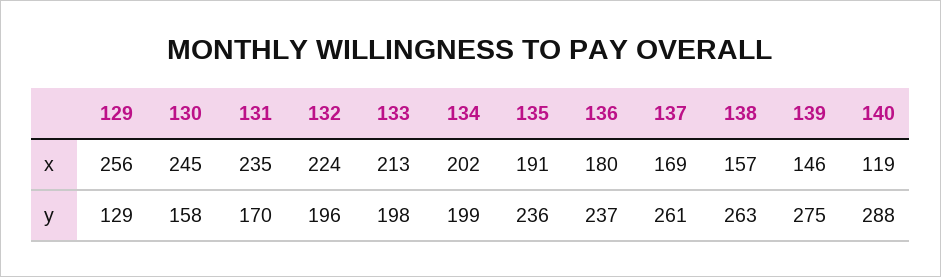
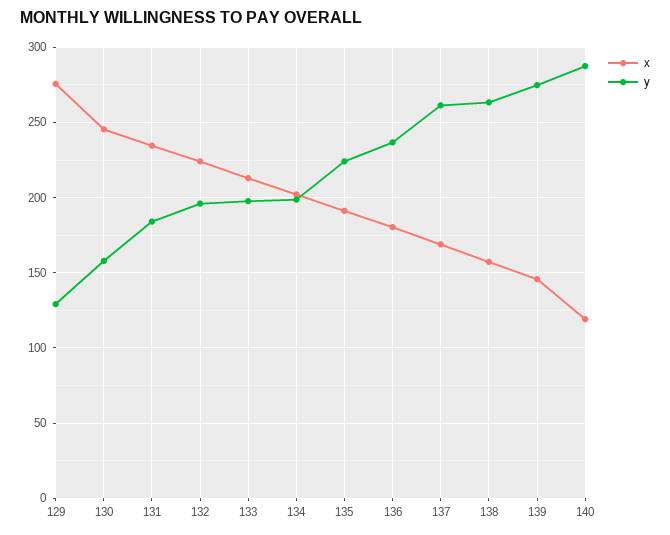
  {
    "x": {
-     "129": 256,
+     "129": 275,
      "130": 245,
      "131": 235,
      "132": 224,
      "133": 213,
      "134": 202,
      "135": 191,
      "136": 180,
      "137": 169,
      "138": 157,
      "139": 146,
      "140": 119
    },
    "y": {
      "129": 129,
      "130": 158,
-     "131": 170,
+     "131": 185,
      "132": 196,
      "133": 198,
      "134": 199,
-     "135": 236,
+     "135": 225,
      "136": 237,
      "137": 261,
      "138": 263,
      "139": 275,
      "140": 288
    }
  }

